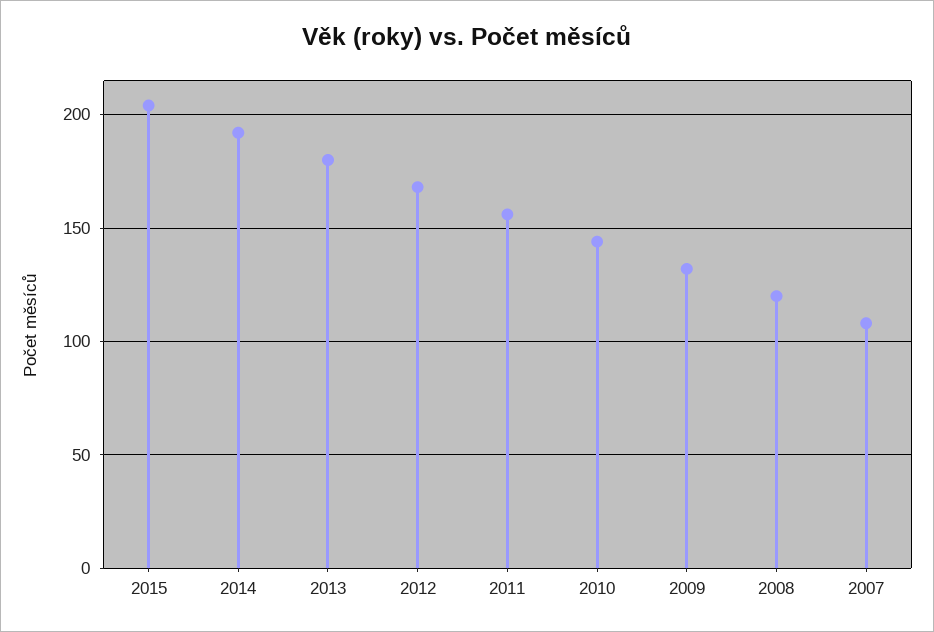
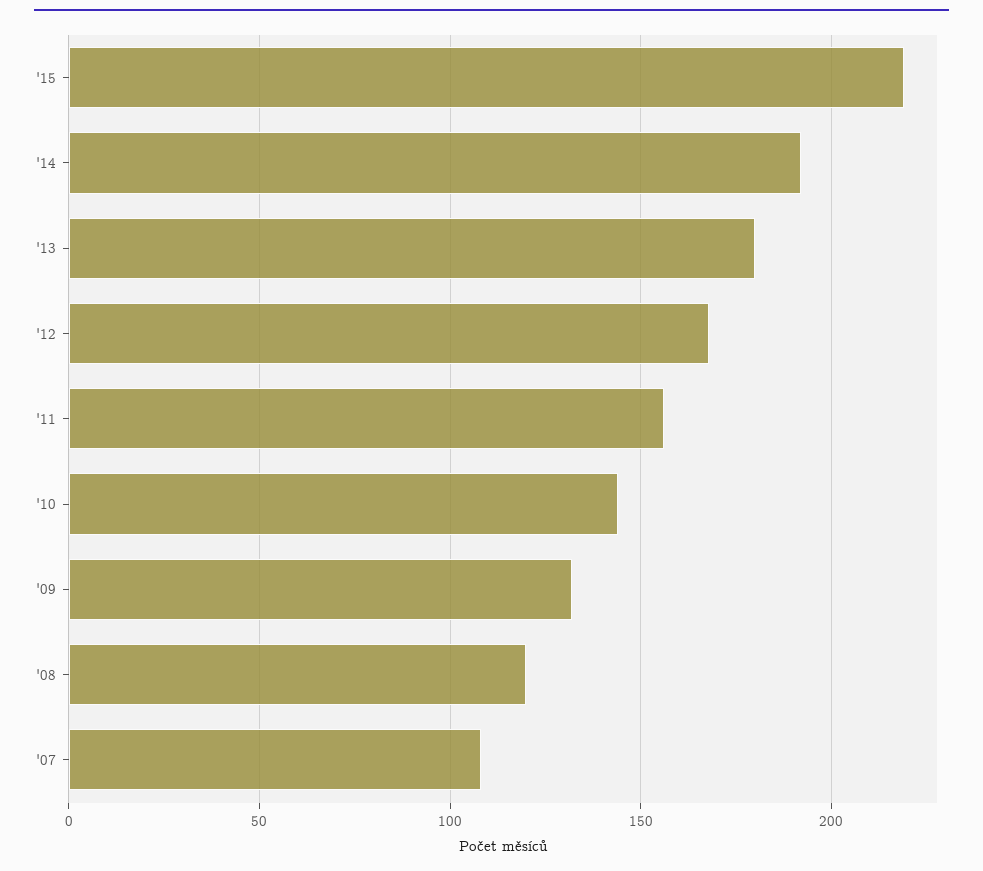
  {
-   "2015": 205,
+   "2015": 220,
    "2014": 190,
    "2013": 180,
    "2012": 170,
    "2011": 155,
    "2010": 145,
    "2009": 130,
    "2008": 120,
    "2007": 110
  }

